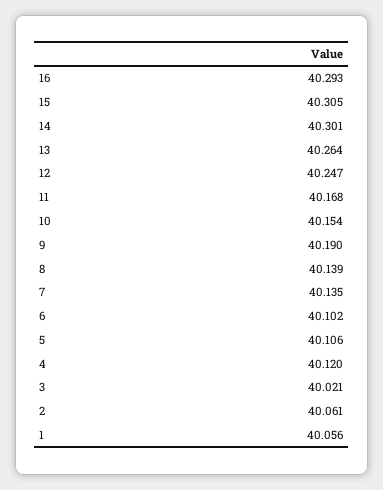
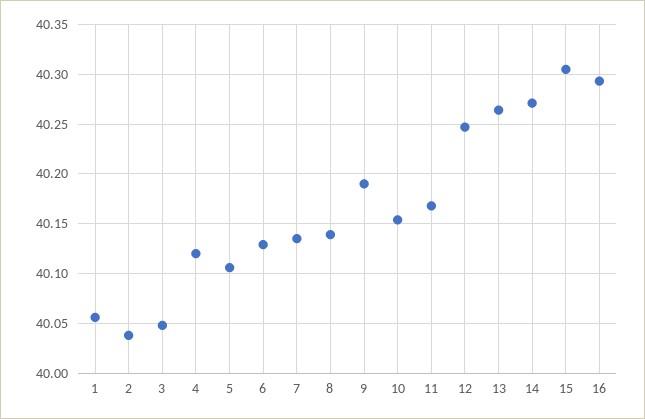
  {
    "16": 40.293,
    "15": 40.305,
-   "14": 40.301,
+   "14": 40.27,
    "13": 40.264,
    "12": 40.247,
    "11": 40.168,
    "10": 40.154,
    "9": 40.19,
    "8": 40.139,
    "7": 40.135,
-   "6": 40.102,
+   "6": 40.13,
    "5": 40.106,
    "4": 40.12,
-   "3": 40.021,
+   "3": 40.05,
-   "2": 40.061,
+   "2": 40.04,
    "1": 40.056
  }

